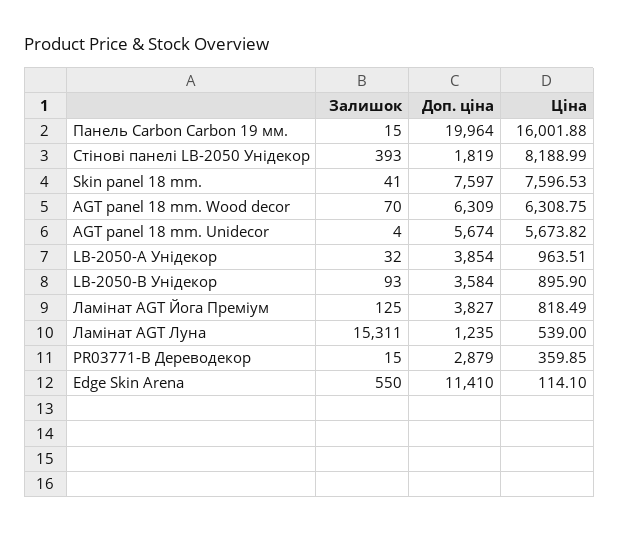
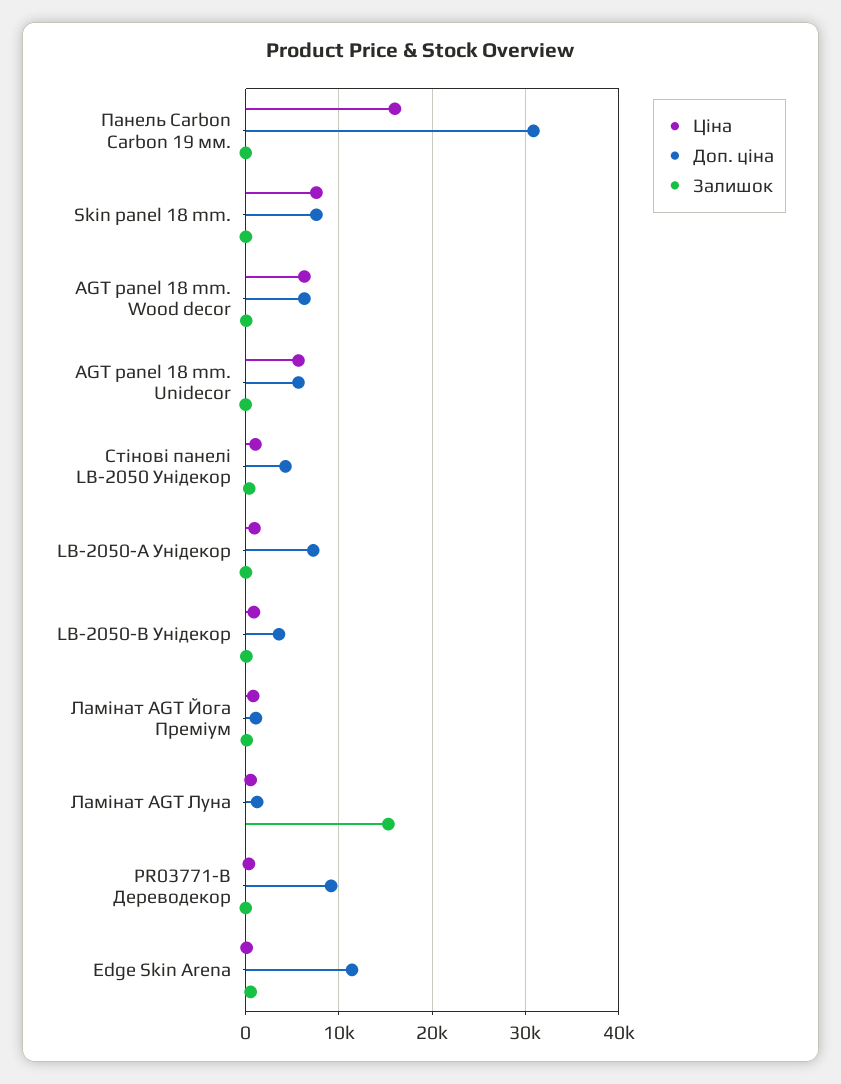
  {
    "Залишок": {
      "Панель Carbon Carbon 19 мм.": 15,
      "Стінові панелі LB-2050 Унідекор": 393,
      "Skin panel 18 mm.": 41,
      "AGT panel 18 mm. Wood decor": 70,
      "AGT panel 18 mm. Unidecor": 4,
      "LB-2050-А Унідекор": 32,
      "LB-2050-В Унідекор": 93,
      "Ламінат AGT Йога Преміум": 125,
      "Ламінат AGT Луна": 15311,
      "PR03771-B Дереводекор": 15,
      "Edge Skin Arena": 550
    },
    "Доп. ціна": {
-     "Панель Carbon Carbon 19 мм.": 19964,
+     "Панель Carbon Carbon 19 мм.": 31000,
-     "Стінові панелі LB-2050 Унідекор": 1819,
+     "Стінові панелі LB-2050 Унідекор": 4000,
      "Skin panel 18 mm.": 7597,
      "AGT panel 18 mm. Wood decor": 6309,
      "AGT panel 18 mm. Unidecor": 5674,
-     "LB-2050-А Унідекор": 3854,
+     "LB-2050-А Унідекор": 7000,
      "LB-2050-В Унідекор": 3584,
-     "Ламінат AGT Йога Преміум": 3827,
+     "Ламінат AGT Йога Преміум": 1000,
      "Ламінат AGT Луна": 1235,
-     "PR03771-B Дереводекор": 2879,
+     "PR03771-B Дереводекор": 9000,
      "Edge Skin Arena": 11410
    },
    "Ціна": {
      "Панель Carbon Carbon 19 мм.": 16001.88,
-     "Стінові панелі LB-2050 Унідекор": 8188.99,
+     "Стінові панелі LB-2050 Унідекор": 1000,
      "Skin panel 18 mm.": 7596.53,
      "AGT panel 18 mm. Wood decor": 6308.75,
      "AGT panel 18 mm. Unidecor": 5673.82,
      "LB-2050-А Унідекор": 963.51,
      "LB-2050-В Унідекор": 895.9,
      "Ламінат AGT Йога Преміум": 818.49,
      "Ламінат AGT Луна": 539,
      "PR03771-B Дереводекор": 359.85,
      "Edge Skin Arena": 114.1
    }
  }

